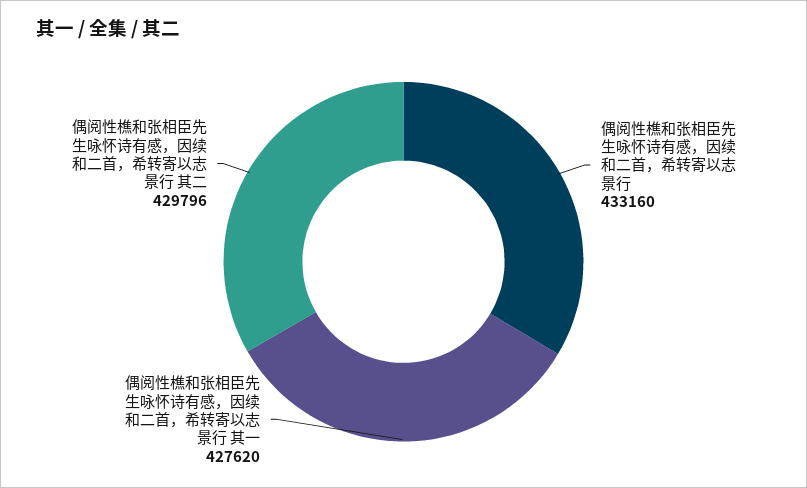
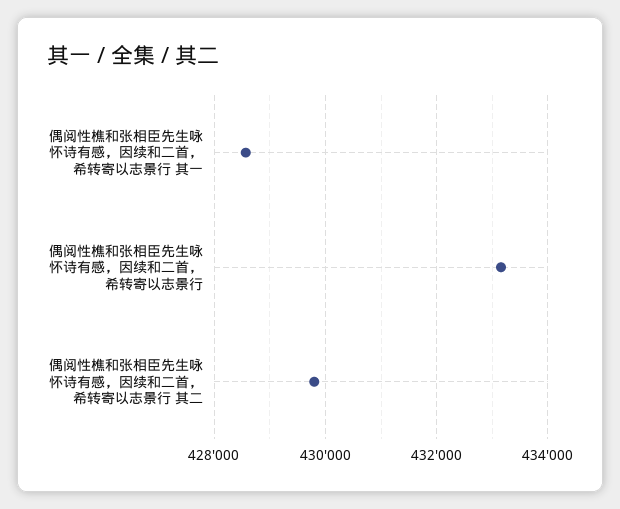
  {
    "偶阅性樵和张相臣先生咏怀诗有感，因续和二首，希转寄以志景行": 433160,
-   "偶阅性樵和张相臣先生咏怀诗有感，因续和二首，希转寄以志景行 其一": 427620,
+   "偶阅性樵和张相臣先生咏怀诗有感，因续和二首，希转寄以志景行 其一": 428600,
    "偶阅性樵和张相臣先生咏怀诗有感，因续和二首，希转寄以志景行 其二": 429796
  }

